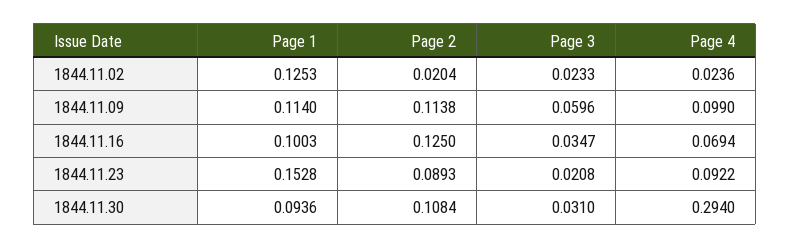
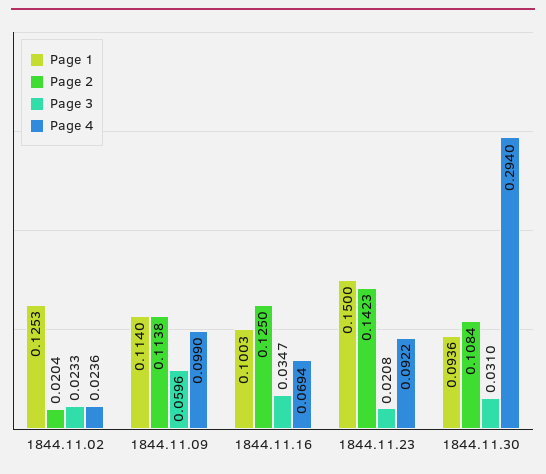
  {
    "Page 1": {
      "1844.11.02": 0.1253,
      "1844.11.09": 0.114,
      "1844.11.16": 0.1003,
-     "1844.11.23": 0.1528,
+     "1844.11.23": 0.15,
      "1844.11.30": 0.0936
    },
    "Page 2": {
      "1844.11.02": 0.0204,
      "1844.11.09": 0.1138,
      "1844.11.16": 0.125,
-     "1844.11.23": 0.0893,
+     "1844.11.23": 0.1423,
      "1844.11.30": 0.1084
    },
    "Page 3": {
      "1844.11.02": 0.0233,
      "1844.11.09": 0.0596,
      "1844.11.16": 0.0347,
      "1844.11.23": 0.0208,
      "1844.11.30": 0.031
    },
    "Page 4": {
      "1844.11.02": 0.0236,
      "1844.11.09": 0.099,
      "1844.11.16": 0.0694,
      "1844.11.23": 0.0922,
      "1844.11.30": 0.294
    }
  }

